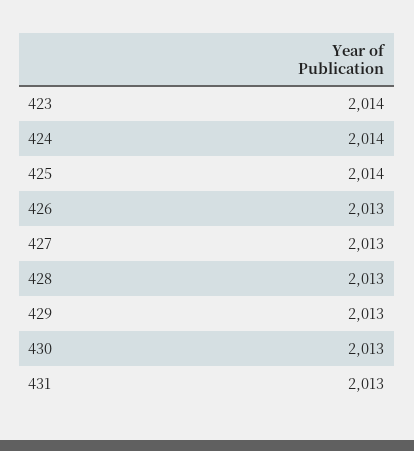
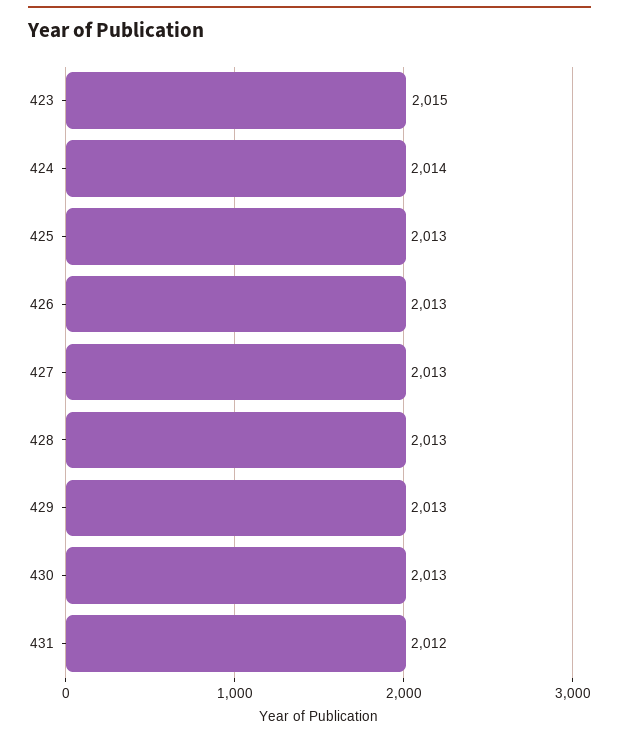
  {
-   "423": 2014,
+   "423": 2015,
    "424": 2014,
-   "425": 2014,
+   "425": 2013,
    "426": 2013,
    "427": 2013,
    "428": 2013,
    "429": 2013,
    "430": 2013,
-   "431": 2013
+   "431": 2012
  }

